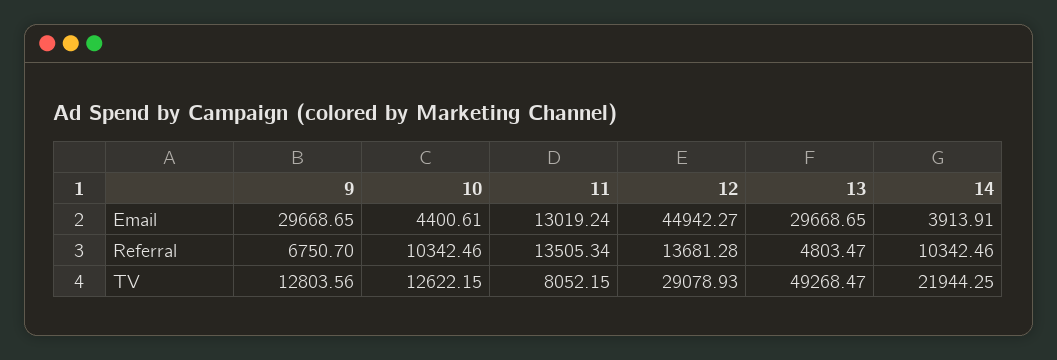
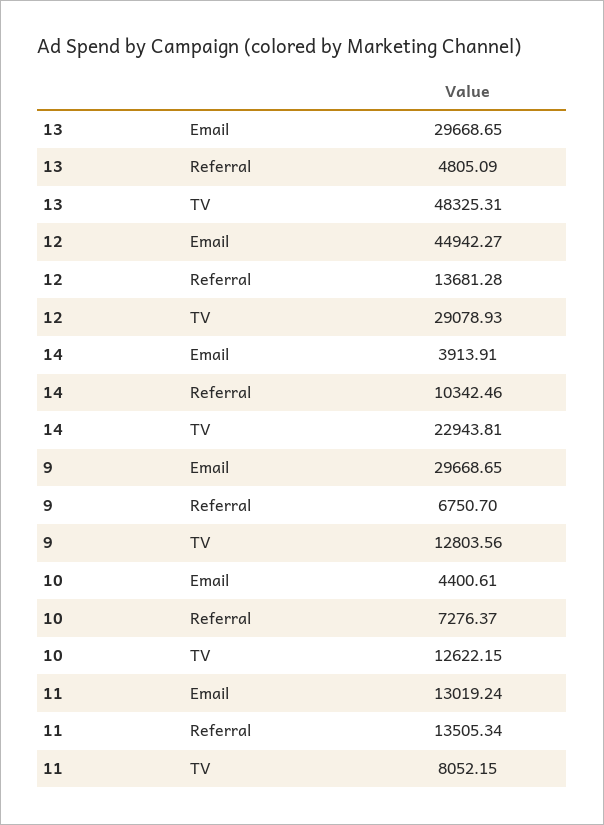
  {
    "9": {
      "Email": 29668.65,
      "Referral": 6750.7,
      "TV": 12803.56
    },
    "10": {
      "Email": 4400.61,
-     "Referral": 10342.46,
+     "Referral": 7276.37,
      "TV": 12622.15
    },
    "11": {
      "Email": 13019.24,
      "Referral": 13505.34,
      "TV": 8052.15
    },
    "12": {
      "Email": 44942.27,
      "Referral": 13681.28,
      "TV": 29078.93
    },
    "13": {
      "Email": 29668.65,
-     "Referral": 4803.47,
+     "Referral": 4805.09,
-     "TV": 49268.47
+     "TV": 48325.31
    },
    "14": {
      "Email": 3913.91,
      "Referral": 10342.46,
-     "TV": 21944.25
+     "TV": 22943.81
    }
  }

